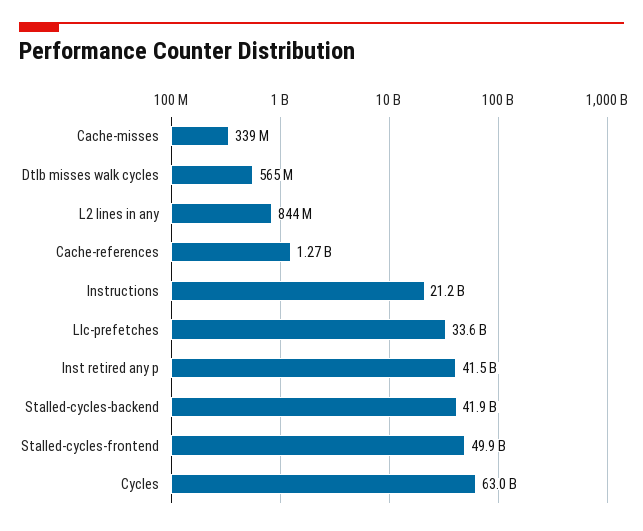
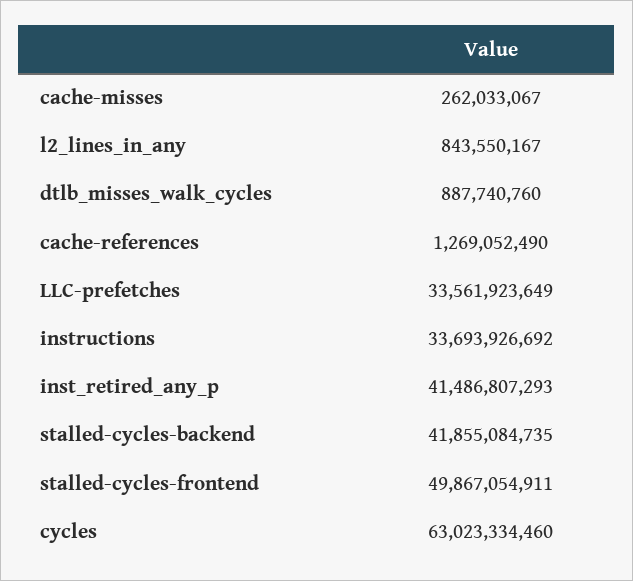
  {
-   "Cache-misses": 339000000,
+   "Cache-misses": 262033067,
-   "Dtlb misses walk cycles": 565000000,
+   "Dtlb misses walk cycles": 887740760,
    "L2 lines in any": 843550167,
    "Cache-references": 1269052490,
-   "Instructions": 21200000000,
+   "Instructions": 33693926692,
    "Llc-prefetches": 33561923649,
    "Inst retired any p": 41486807293,
    "Stalled-cycles-backend": 41855084735,
    "Stalled-cycles-frontend": 49867054911,
    "Cycles": 63023334460
  }

